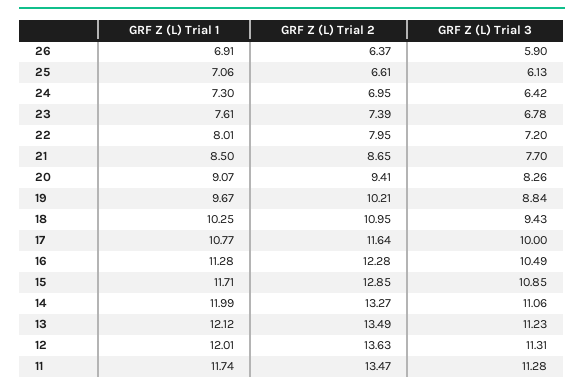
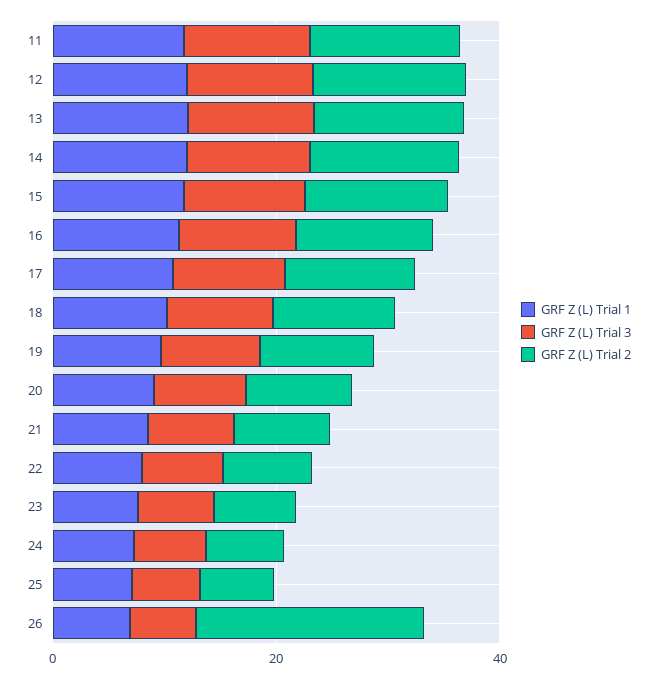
  {
    "GRF Z (L) Trial 1": {
      "26": 6.91,
      "25": 7.06,
      "24": 7.3,
      "23": 7.61,
      "22": 8.01,
      "21": 8.5,
      "20": 9.07,
      "19": 9.67,
      "18": 10.25,
      "17": 10.77,
      "16": 11.28,
      "15": 11.71,
      "14": 11.99,
      "13": 12.12,
      "12": 12.01,
      "11": 11.74
    },
    "GRF Z (L) Trial 2": {
-     "26": 6.37,
+     "26": 20,
      "25": 6.61,
      "24": 6.95,
      "23": 7.39,
      "22": 7.95,
      "21": 8.65,
      "20": 9.41,
      "19": 10.21,
      "18": 10.95,
      "17": 11.64,
      "16": 12.28,
      "15": 12.85,
      "14": 13.27,
      "13": 13.49,
      "12": 13.63,
      "11": 13.47
    },
    "GRF Z (L) Trial 3": {
      "26": 5.9,
      "25": 6.13,
      "24": 6.42,
      "23": 6.78,
      "22": 7.2,
      "21": 7.7,
      "20": 8.26,
      "19": 8.84,
      "18": 9.43,
      "17": 10,
      "16": 10.49,
      "15": 10.85,
      "14": 11.06,
      "13": 11.23,
      "12": 11.31,
      "11": 11.28
    }
  }

